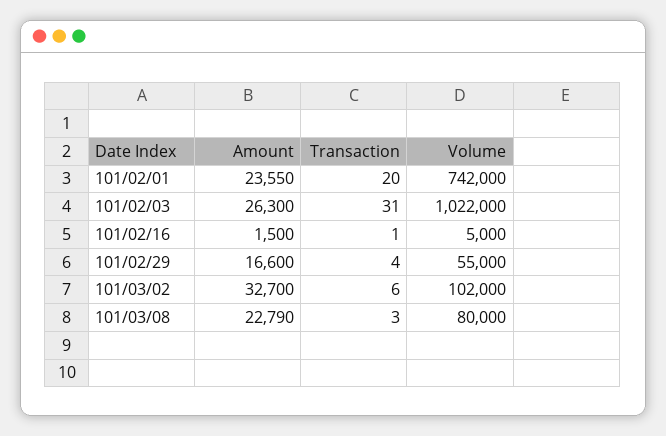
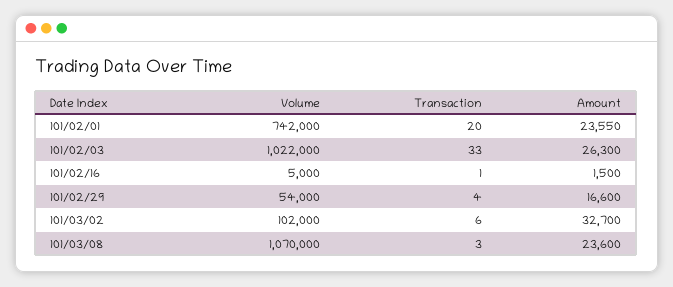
  {
    "Amount": {
      "101/02/01": 23550,
      "101/02/03": 26300,
      "101/02/16": 1500,
      "101/02/29": 16600,
      "101/03/02": 32700,
-     "101/03/08": 22790
+     "101/03/08": 23600
    },
    "Transaction": {
      "101/02/01": 20,
-     "101/02/03": 31,
+     "101/02/03": 33,
      "101/02/16": 1,
      "101/02/29": 4,
      "101/03/02": 6,
      "101/03/08": 3
    },
    "Volume": {
      "101/02/01": 742000,
      "101/02/03": 1022000,
      "101/02/16": 5000,
-     "101/02/29": 55000,
+     "101/02/29": 54000,
      "101/03/02": 102000,
-     "101/03/08": 80000
+     "101/03/08": 1070000
    }
  }

